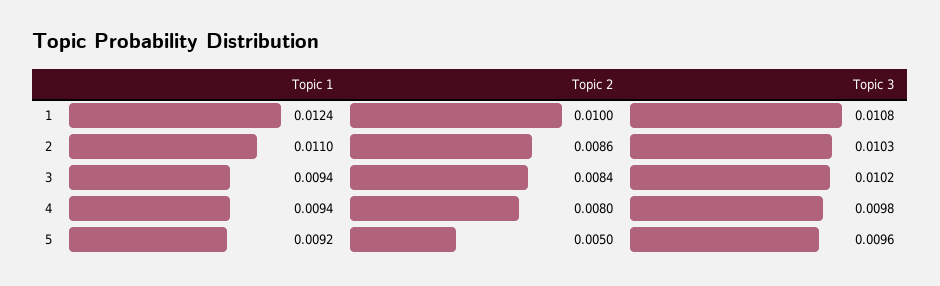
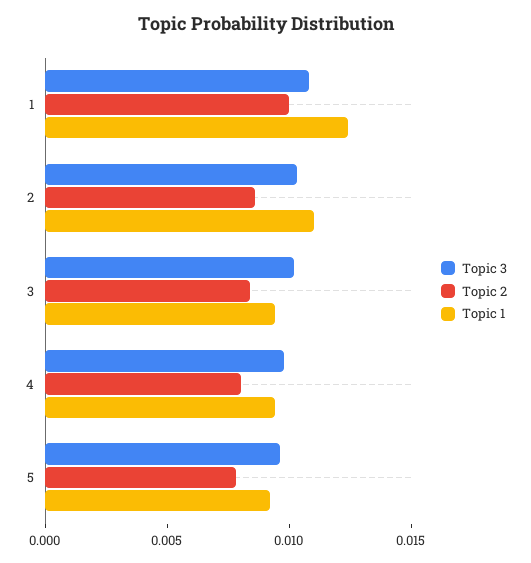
  {
    "Topic 1": {
      "1": 0.0124,
      "2": 0.011,
      "3": 0.0094,
      "4": 0.0094,
      "5": 0.0092
    },
    "Topic 2": {
      "1": 0.01,
      "2": 0.0086,
      "3": 0.0084,
      "4": 0.008,
-     "5": 0.005
+     "5": 0.008
    },
    "Topic 3": {
      "1": 0.0108,
      "2": 0.0103,
      "3": 0.0102,
      "4": 0.0098,
      "5": 0.0096
    }
  }

